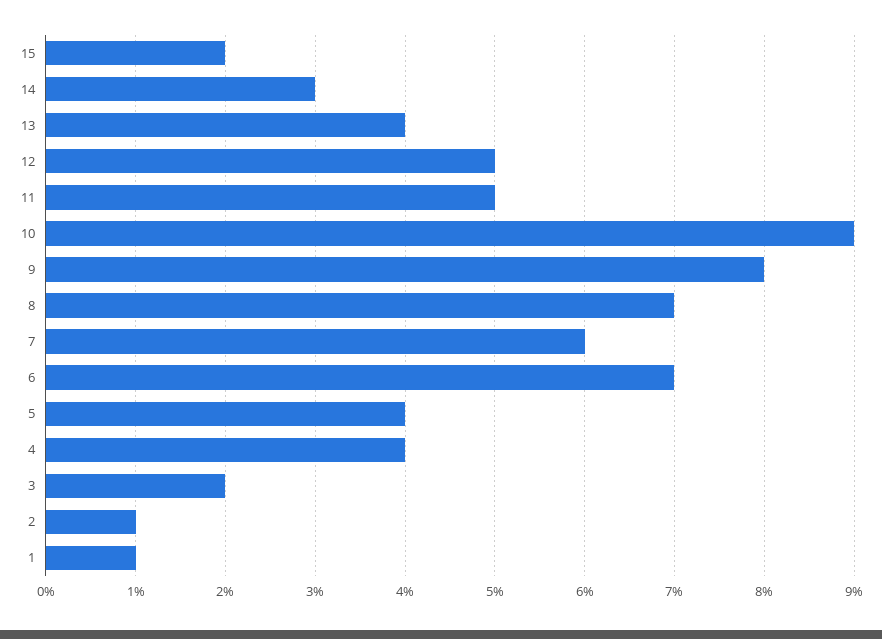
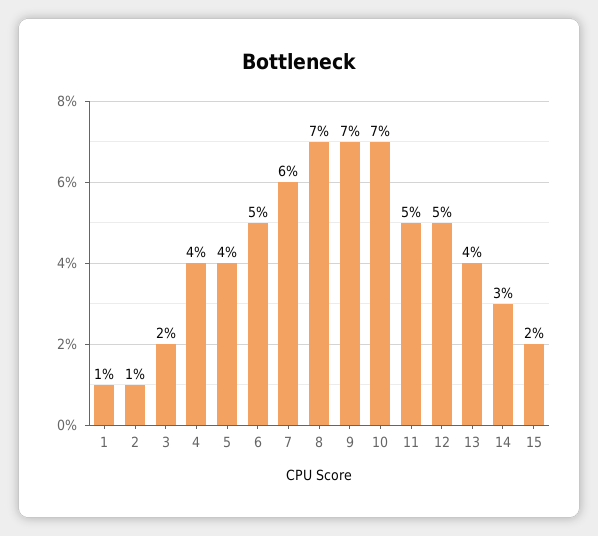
  {
    "15": 2,
    "14": 3,
    "13": 4,
    "12": 5,
    "11": 5,
-   "10": 9,
+   "10": 7,
-   "9": 8,
+   "9": 7,
    "8": 7,
    "7": 6,
-   "6": 7,
+   "6": 5,
    "5": 4,
    "4": 4,
    "3": 2,
    "2": 1,
    "1": 1
  }

